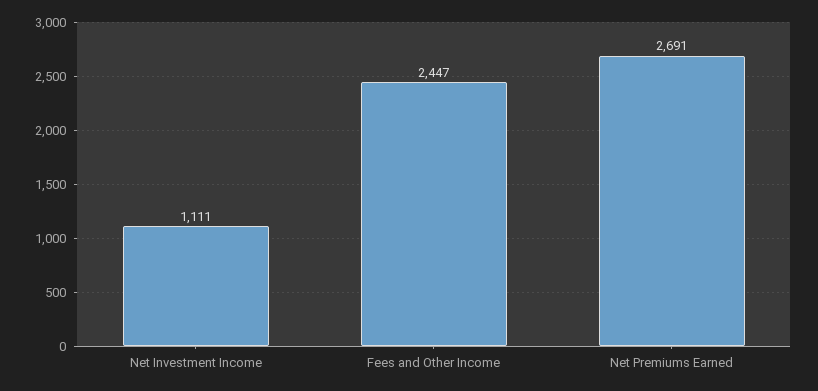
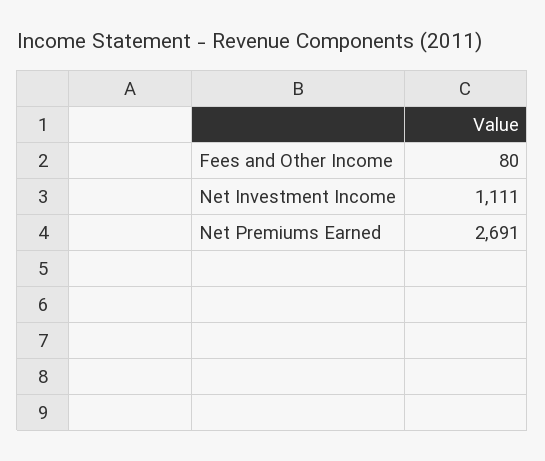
  {
    "Net Investment Income": 1111,
-   "Fees and Other Income": 2447,
+   "Fees and Other Income": 80,
    "Net Premiums Earned": 2691
  }

